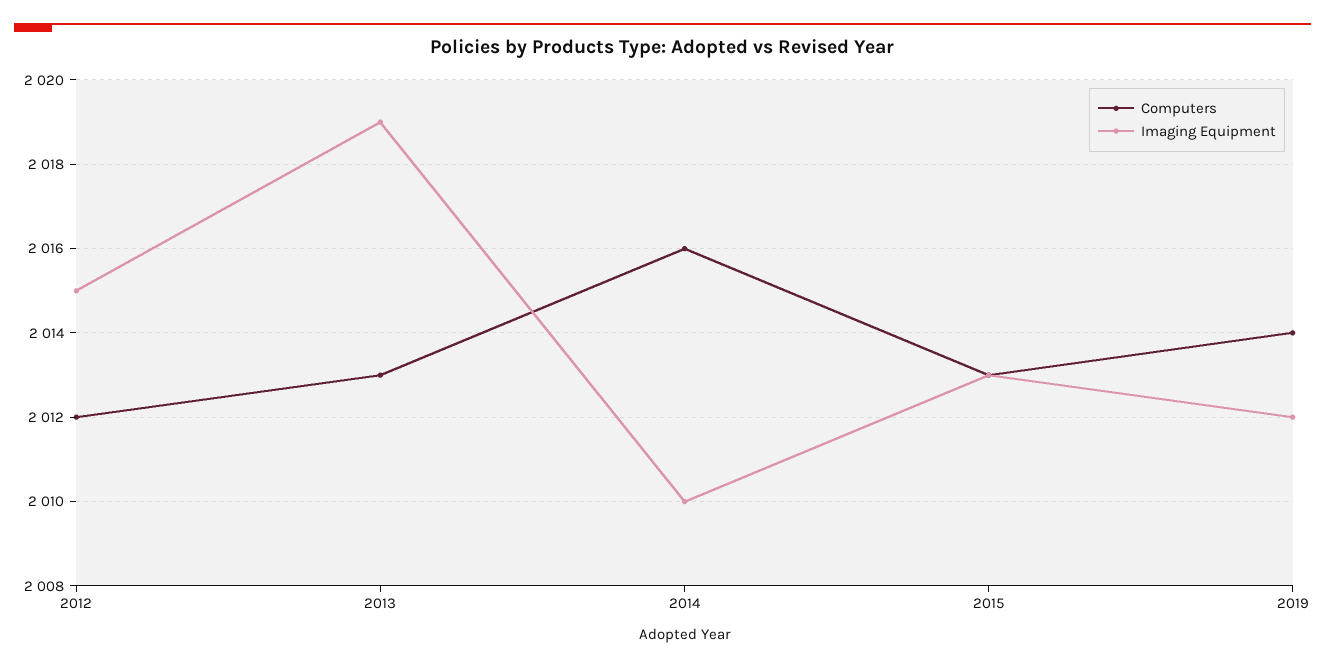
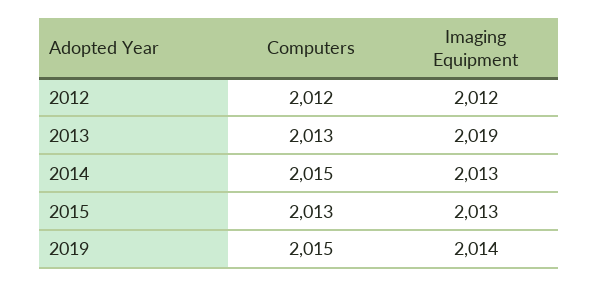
  {
    "Computers": {
      "2012": 2012,
      "2013": 2013,
-     "2014": 2016,
+     "2014": 2015,
      "2015": 2013,
-     "2019": 2014
+     "2019": 2015
    },
    "Imaging Equipment": {
-     "2012": 2015,
+     "2012": 2012,
      "2013": 2019,
-     "2014": 2010,
+     "2014": 2013,
      "2015": 2013,
-     "2019": 2012
+     "2019": 2014
    }
  }

